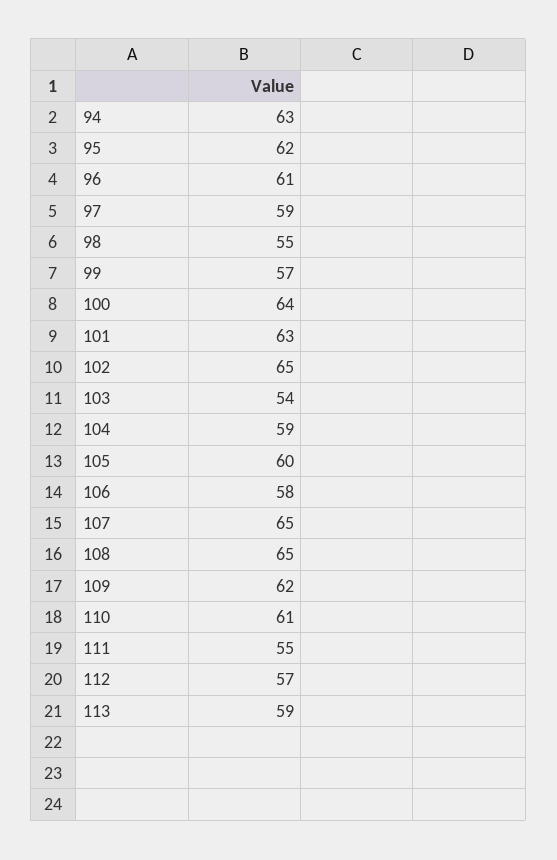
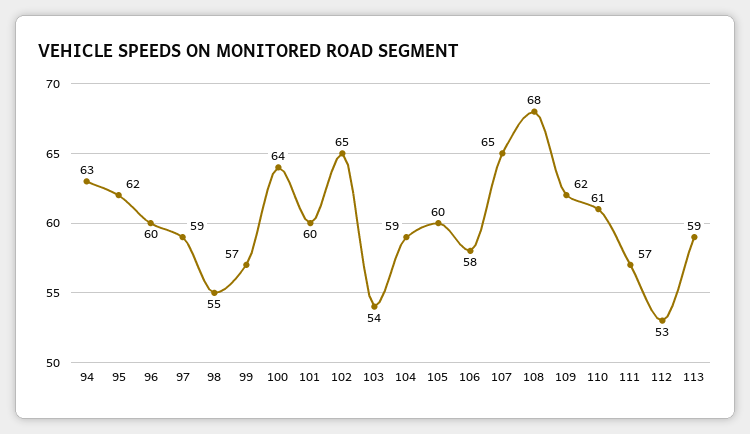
  {
    "94": 63,
    "95": 62,
-   "96": 61,
+   "96": 60,
    "97": 59,
    "98": 55,
    "99": 57,
    "100": 64,
-   "101": 63,
+   "101": 60,
    "102": 65,
    "103": 54,
    "104": 59,
    "105": 60,
    "106": 58,
    "107": 65,
-   "108": 65,
+   "108": 68,
    "109": 62,
    "110": 61,
-   "111": 55,
+   "111": 57,
-   "112": 57,
+   "112": 53,
    "113": 59
  }

